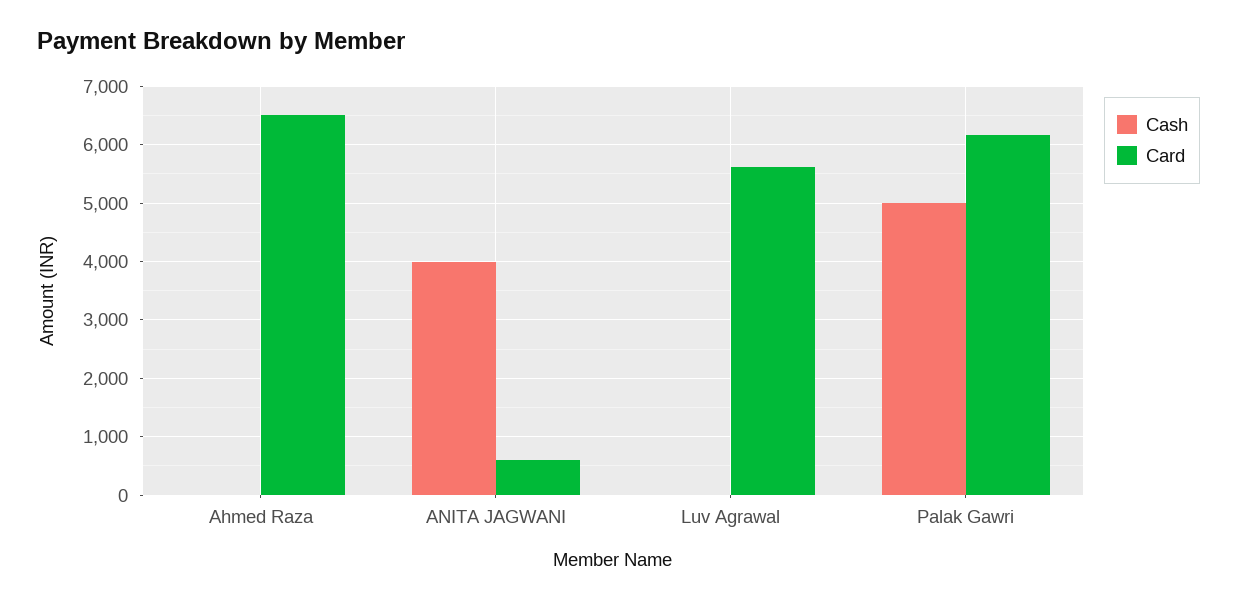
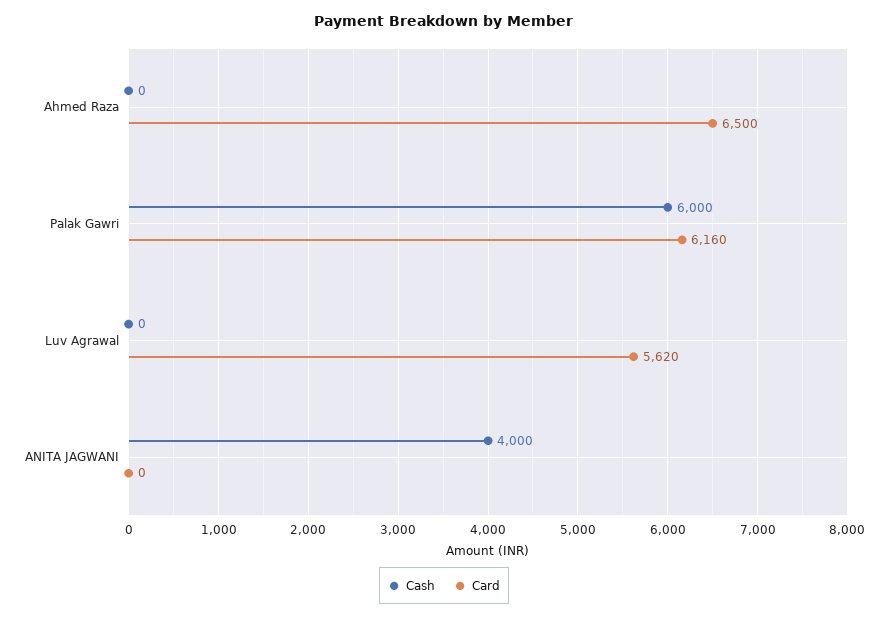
  {
    "Cash": {
      "Ahmed Raza": 0,
      "ANITA JAGWANI": 4000,
      "Luv Agrawal": 0,
-     "Palak Gawri": 5000
+     "Palak Gawri": 6000
    },
    "Card": {
      "Ahmed Raza": 6500,
-     "ANITA JAGWANI": 600,
+     "ANITA JAGWANI": 0,
      "Luv Agrawal": 5620,
      "Palak Gawri": 6160
    }
  }

